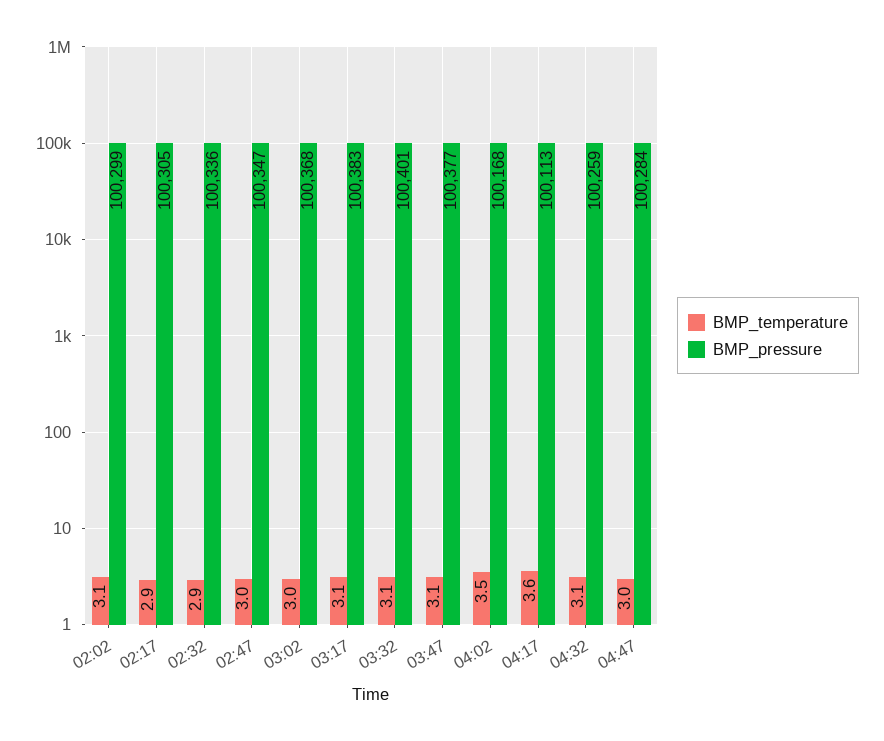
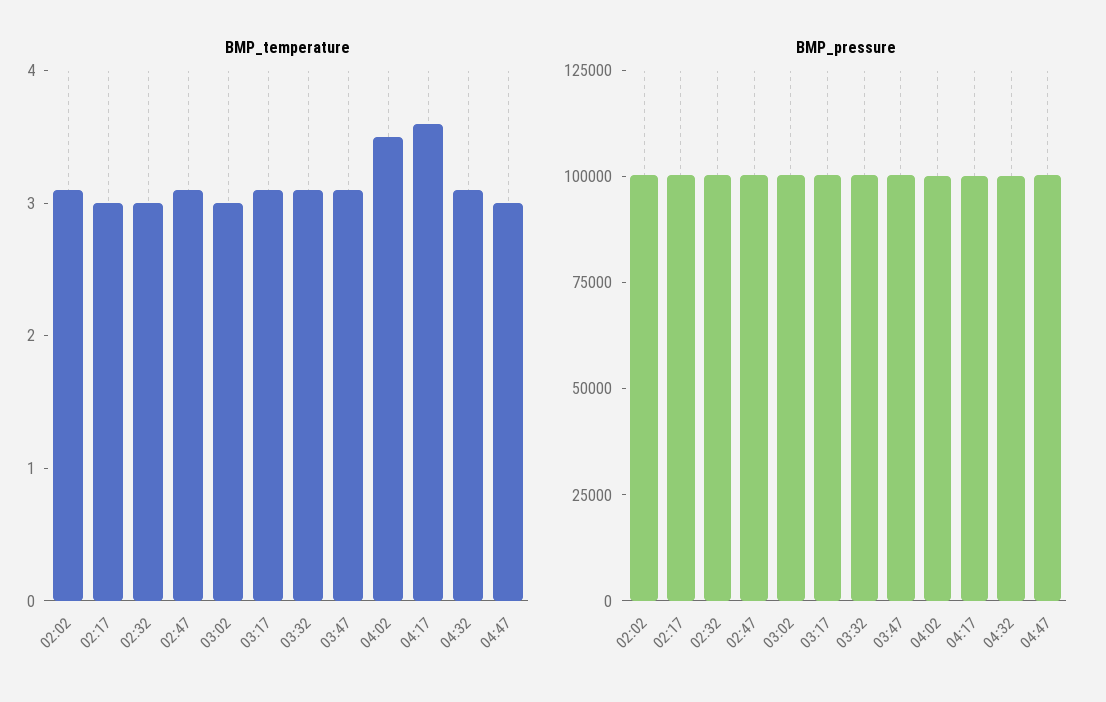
  {
    "BMP_temperature": {
      "02:02": 3.1,
-     "02:17": 2.9,
+     "02:17": 3,
-     "02:32": 2.9,
+     "02:32": 3,
-     "02:47": 3,
+     "02:47": 3.1,
      "03:02": 3,
      "03:17": 3.1,
      "03:32": 3.1,
      "03:47": 3.1,
      "04:02": 3.5,
      "04:17": 3.6,
      "04:32": 3.1,
      "04:47": 3
    },
    "BMP_pressure": {
      "02:02": 100299,
      "02:17": 100305,
      "02:32": 100336,
      "02:47": 100347,
      "03:02": 100368,
      "03:17": 100383,
      "03:32": 100401,
      "03:47": 100377,
      "04:02": 100168,
      "04:17": 100113,
      "04:32": 100259,
      "04:47": 100284
    }
  }

